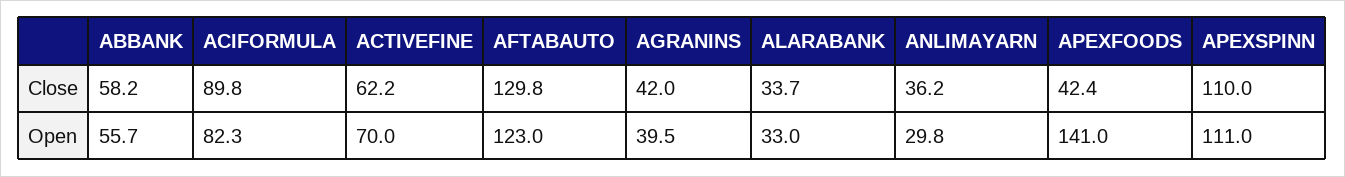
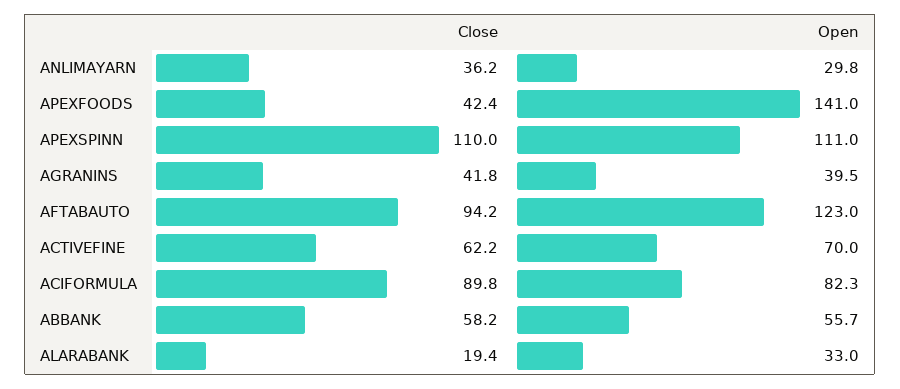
  {
    "ABBANK": {
      "Close": 58.2,
      "Open": 55.7
    },
    "ACIFORMULA": {
      "Close": 89.8,
      "Open": 82.3
    },
    "ACTIVEFINE": {
      "Close": 62.2,
      "Open": 70
    },
    "AFTABAUTO": {
-     "Close": 129.8,
+     "Close": 94.2,
      "Open": 123
    },
    "AGRANINS": {
-     "Close": 42,
+     "Close": 41.8,
      "Open": 39.5
    },
    "ALARABANK": {
-     "Close": 33.7,
+     "Close": 19.4,
      "Open": 33
    },
    "ANLIMAYARN": {
      "Close": 36.2,
      "Open": 29.8
    },
    "APEXFOODS": {
      "Close": 42.4,
      "Open": 141
    },
    "APEXSPINN": {
      "Close": 110,
      "Open": 111
    }
  }

